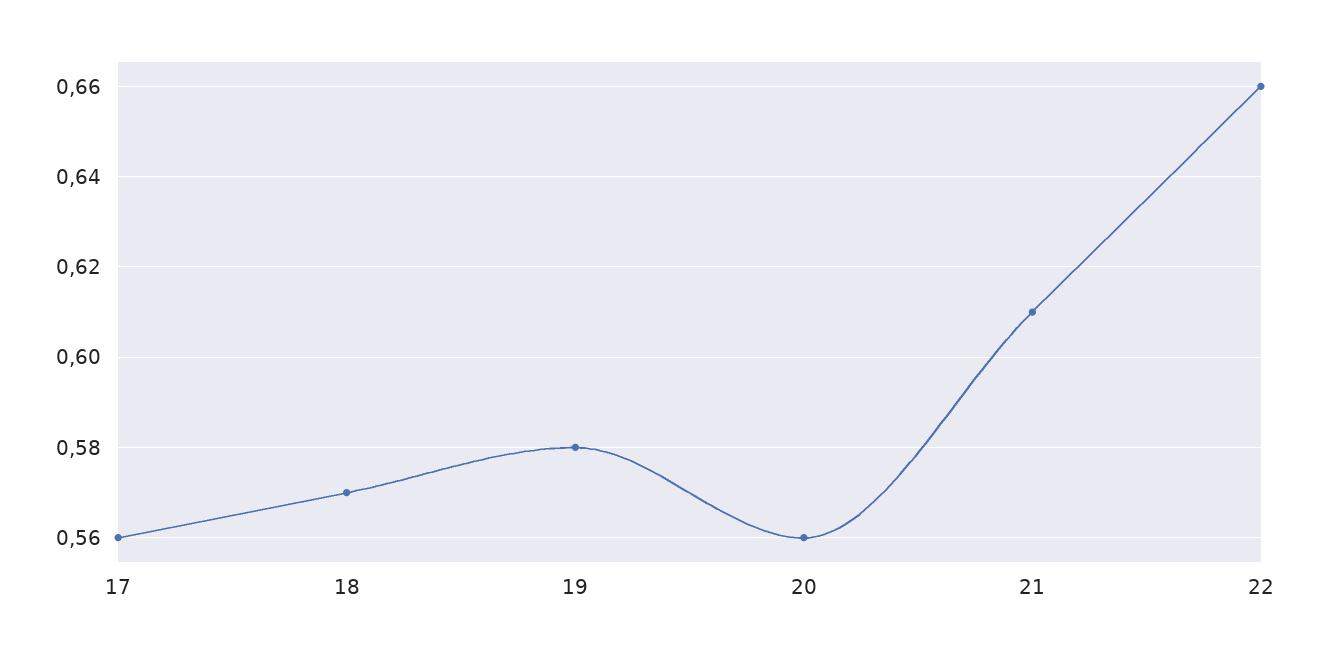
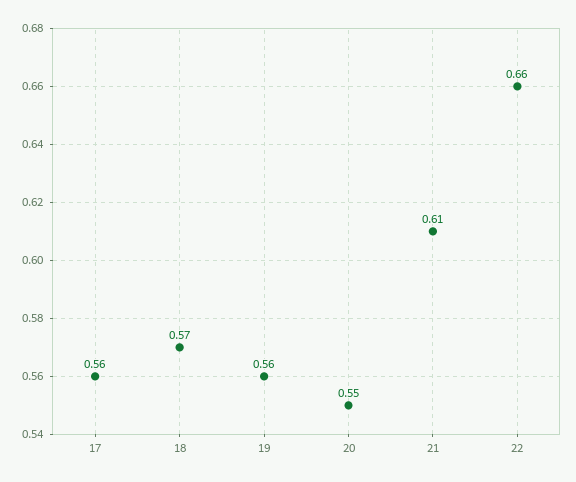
  {
    "17": 0.56,
    "18": 0.57,
-   "19": 0.58,
+   "19": 0.56,
-   "20": 0.56,
+   "20": 0.55,
    "21": 0.61,
    "22": 0.66
  }

